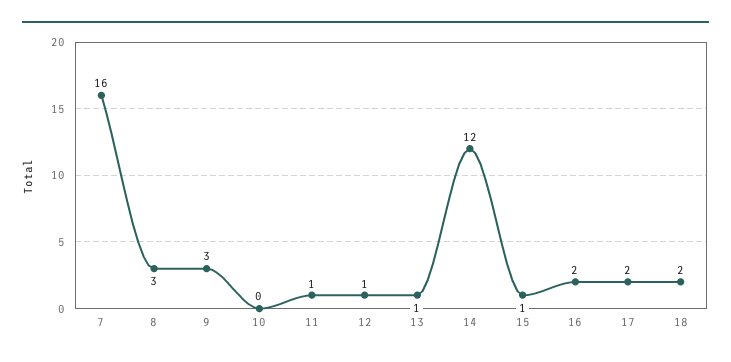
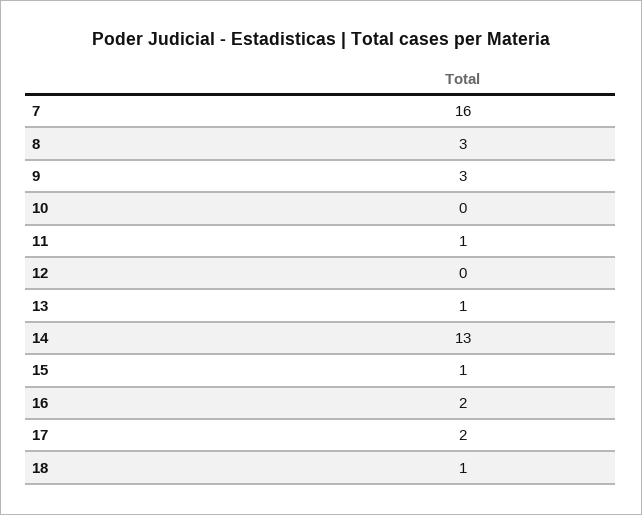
  {
    "7": 16,
    "8": 3,
    "9": 3,
    "10": 0,
    "11": 1,
-   "12": 1,
+   "12": 0,
    "13": 1,
-   "14": 12,
+   "14": 13,
    "15": 1,
    "16": 2,
    "17": 2,
-   "18": 2
+   "18": 1
  }

